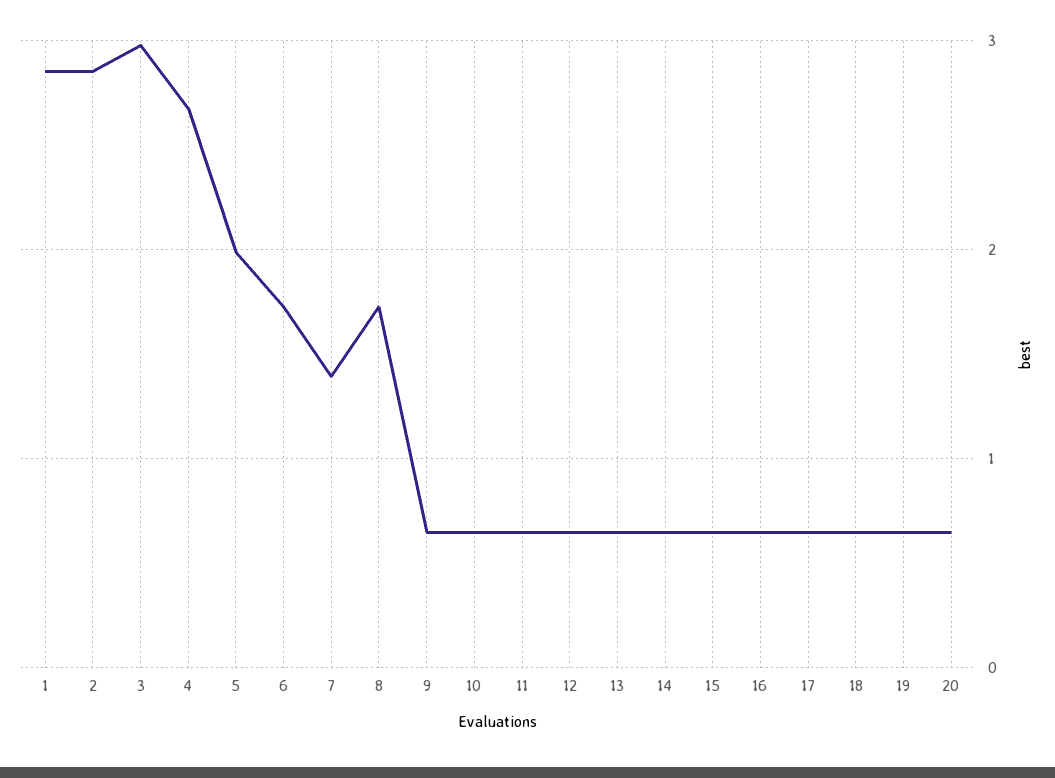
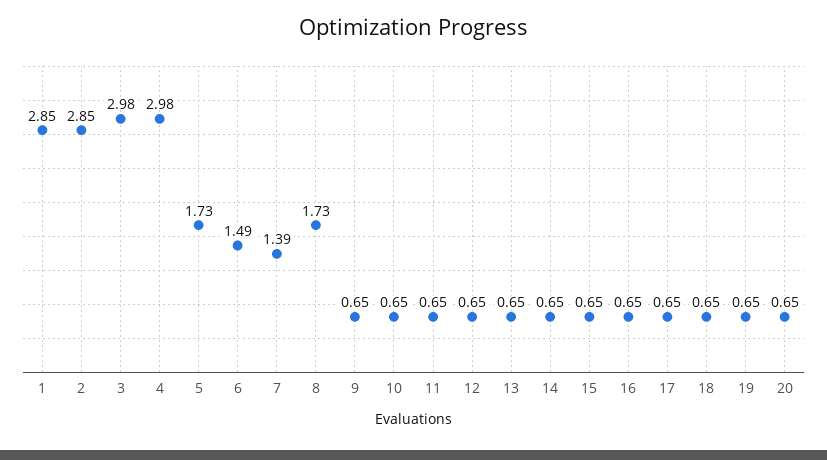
  {
    "1": 2.85,
    "2": 2.85,
    "3": 2.98,
-   "4": 2.7,
+   "4": 2.98,
-   "5": 2,
+   "5": 1.73,
-   "6": 1.7,
+   "6": 1.49,
    "7": 1.39,
    "8": 1.73,
    "9": 0.65,
    "10": 0.65,
    "11": 0.65,
    "12": 0.65,
    "13": 0.65,
    "14": 0.65,
    "15": 0.65,
    "16": 0.65,
    "17": 0.65,
    "18": 0.65,
    "19": 0.65,
    "20": 0.65
  }

